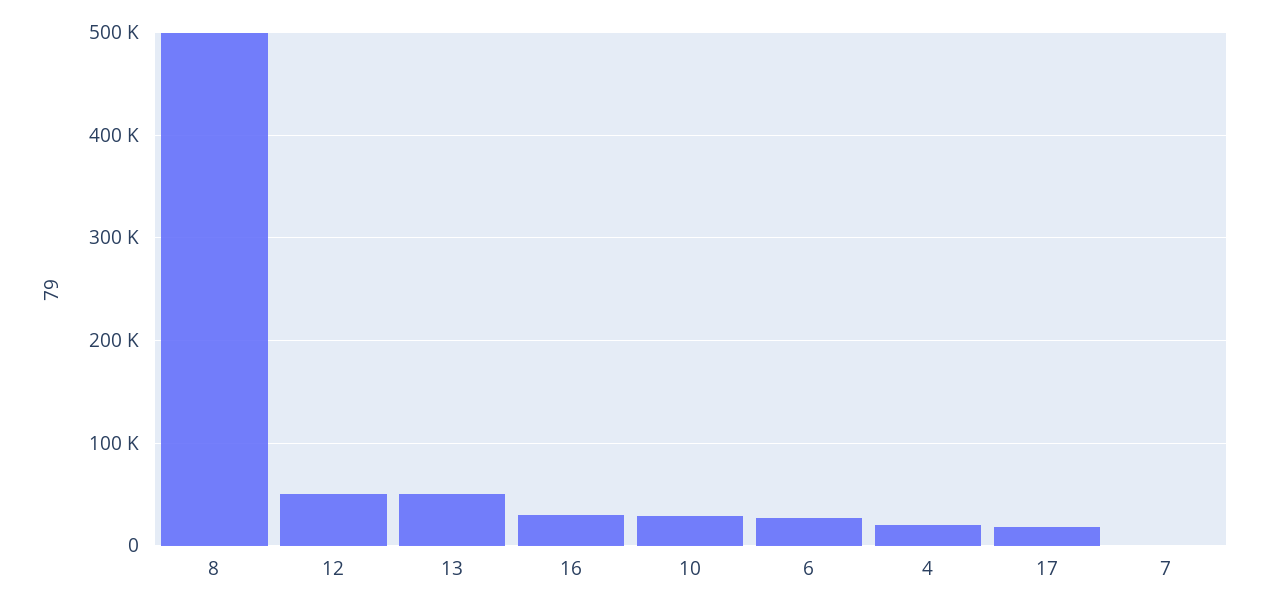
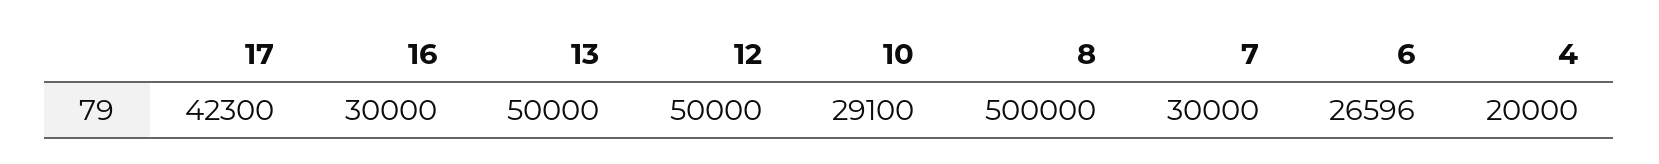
  {
    "8": 500000,
    "12": 50000,
    "13": 50000,
    "16": 30000,
    "10": 29100,
    "6": 26596,
    "4": 20000,
-   "17": 20000,
+   "17": 42300,
-   "7": 0
+   "7": 30000
  }

